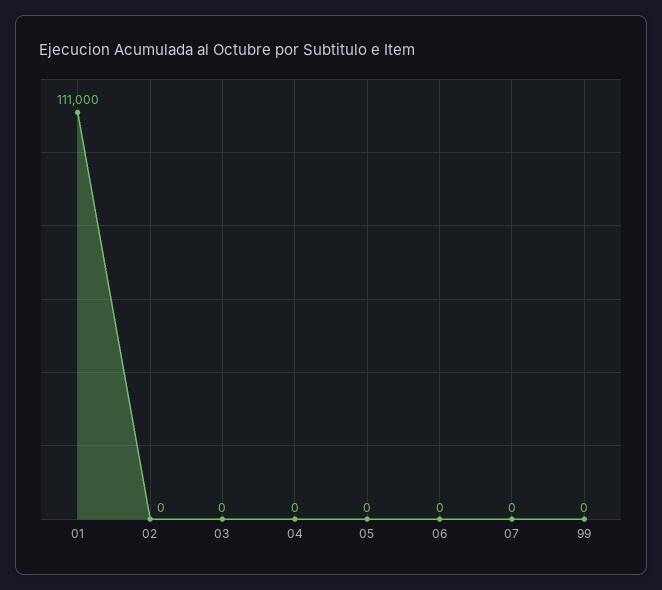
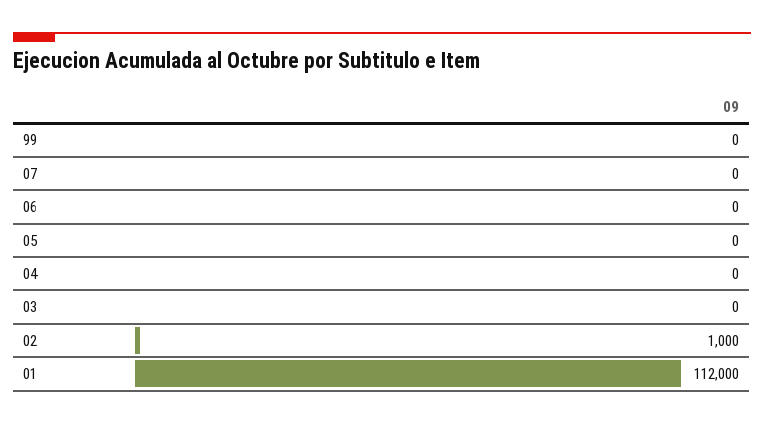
  {
-   "01": 111000,
+   "01": 112000,
-   "02": 0,
+   "02": 1000,
    "03": 0,
    "04": 0,
    "05": 0,
    "06": 0,
    "07": 0,
    "99": 0
  }

